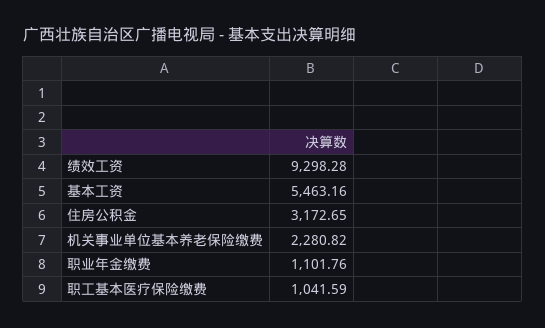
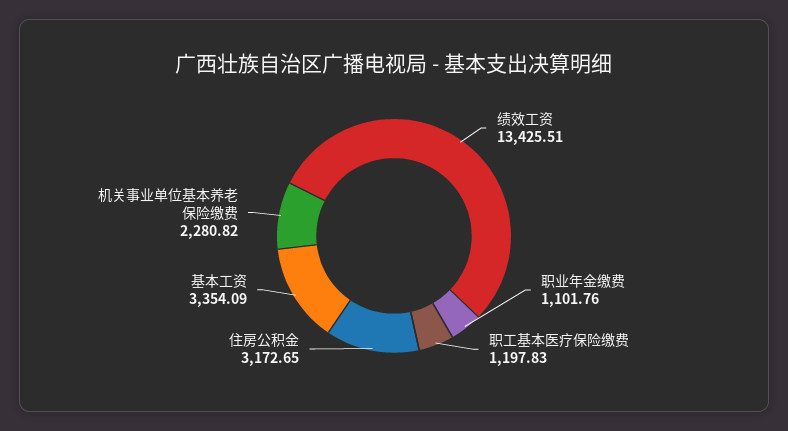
  {
-   "绩效工资": 9298.28,
+   "绩效工资": 13425.51,
-   "基本工资": 5463.16,
+   "基本工资": 3354.09,
    "住房公积金": 3172.65,
    "机关事业单位基本养老保险缴费": 2280.82,
    "职业年金缴费": 1101.76,
-   "职工基本医疗保险缴费": 1041.59
+   "职工基本医疗保险缴费": 1197.83
  }

